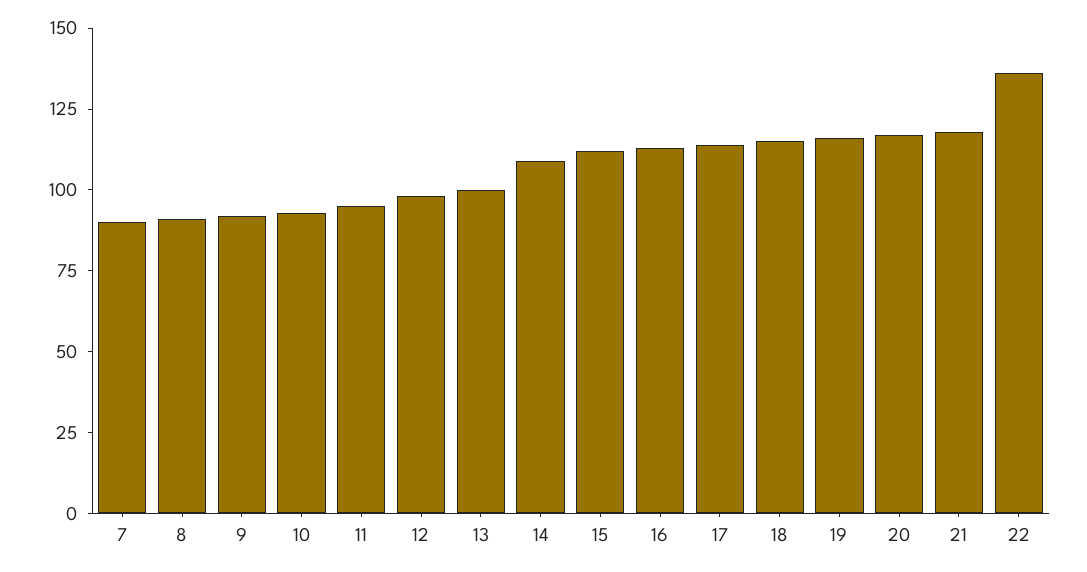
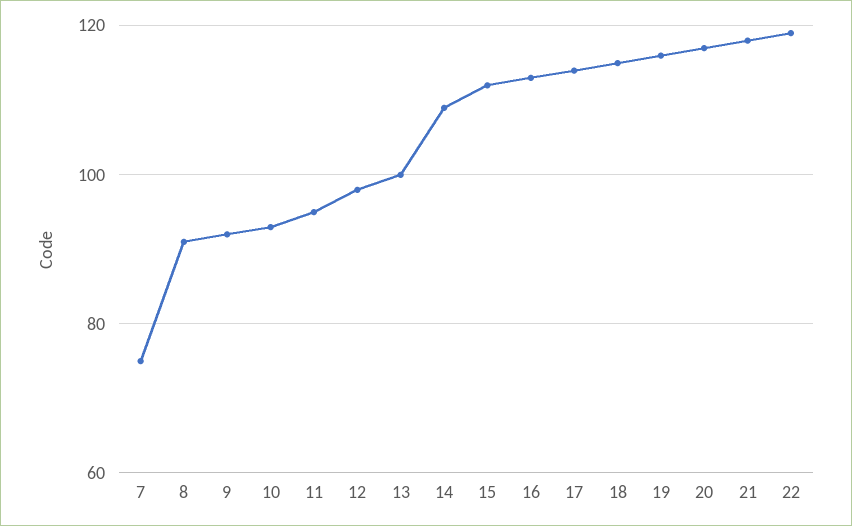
  {
-   "7": 90,
+   "7": 75,
    "8": 90,
    "9": 90,
    "10": 95,
    "11": 95,
    "12": 100,
    "13": 100,
    "14": 110,
    "15": 110,
    "16": 115,
    "17": 115,
    "18": 115,
    "19": 115,
    "20": 115,
    "21": 120,
-   "22": 135
+   "22": 120
  }

